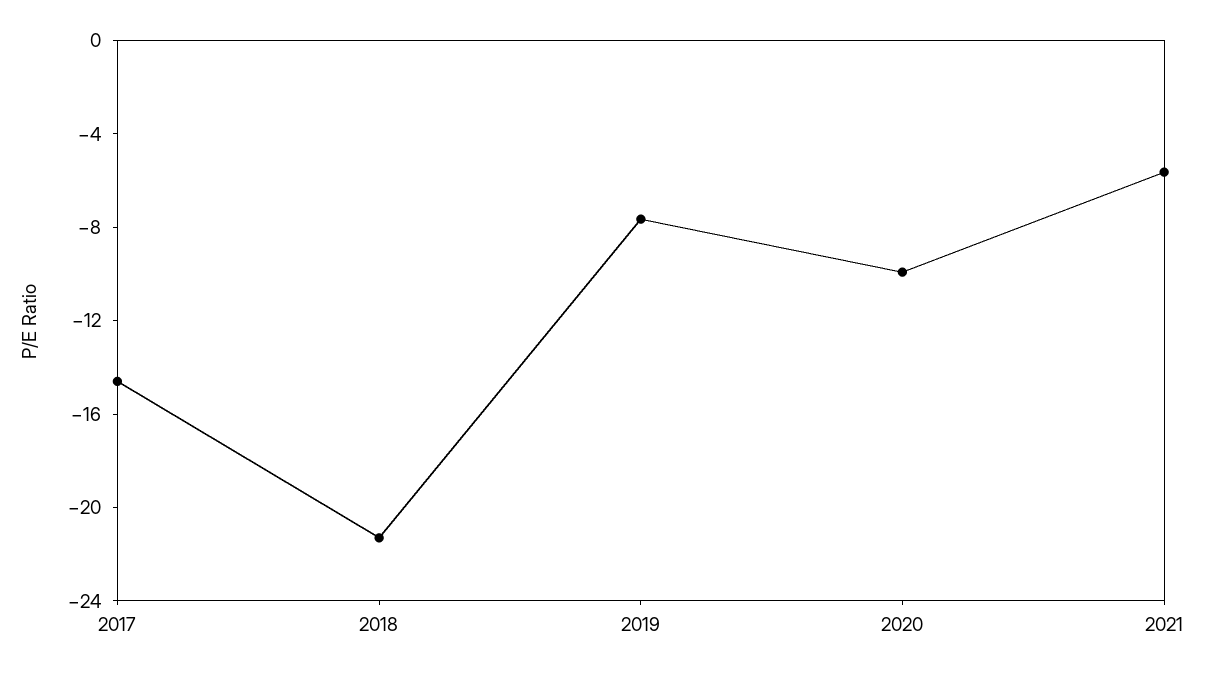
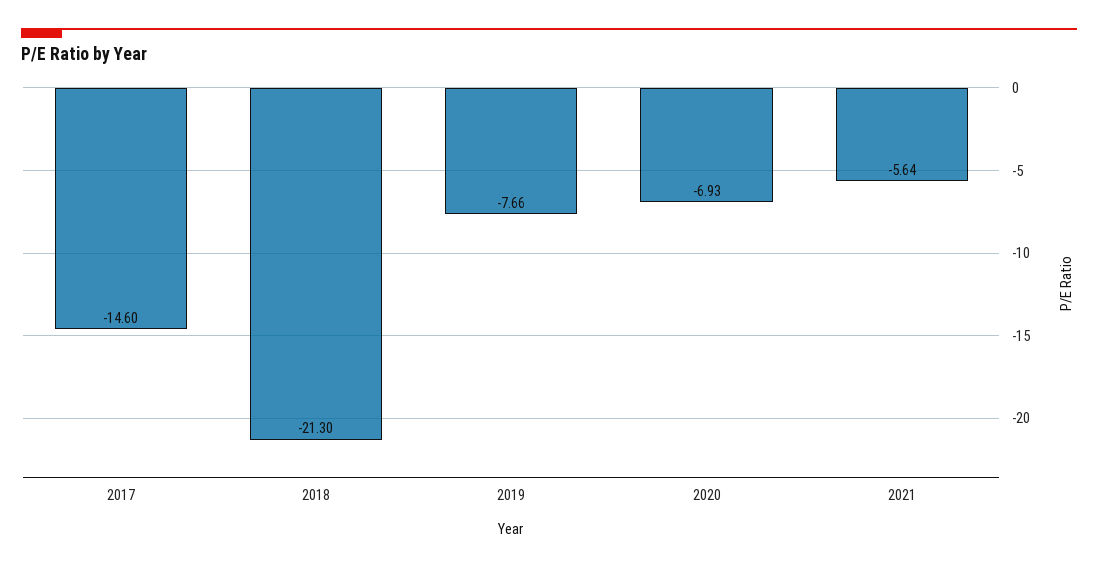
  {
    "2017": -14.6,
    "2018": -21.3,
    "2019": -7.66,
-   "2020": -10,
+   "2020": -6.93,
    "2021": -5.64
  }

